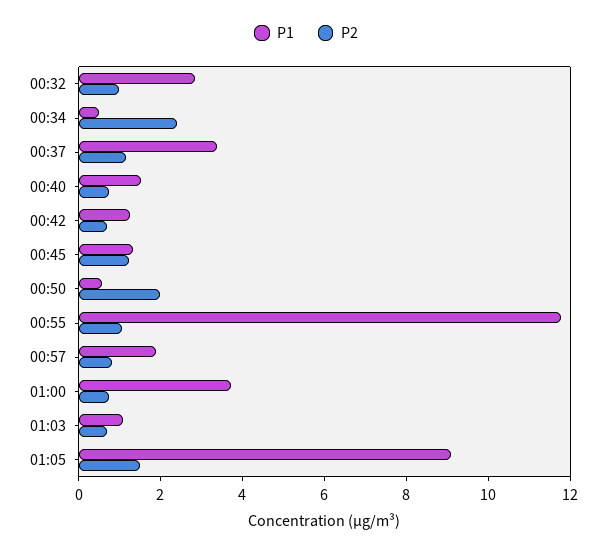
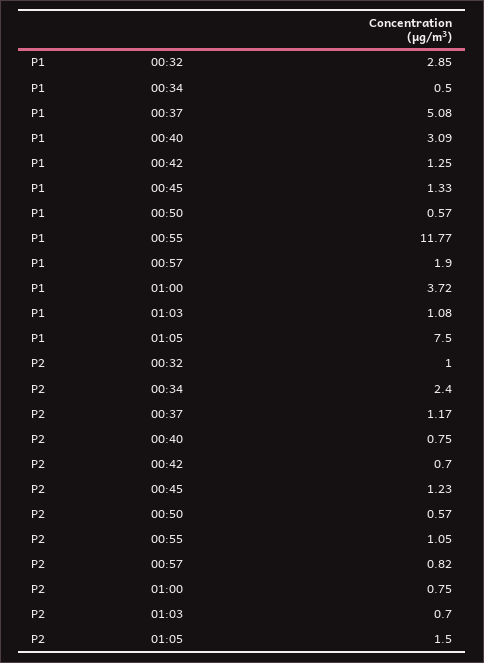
  {
    "P1": {
      "00:32": 2.85,
      "00:34": 0.5,
-     "00:37": 3.5,
+     "00:37": 5.08,
-     "00:40": 1.5,
+     "00:40": 3.09,
      "00:42": 1.25,
      "00:45": 1.33,
      "00:50": 0.57,
      "00:55": 11.77,
      "00:57": 1.9,
      "01:00": 3.72,
      "01:03": 1.08,
-     "01:05": 9
+     "01:05": 7.5
    },
    "P2": {
      "00:32": 1,
      "00:34": 2.4,
      "00:37": 1.17,
      "00:40": 0.75,
      "00:42": 0.7,
      "00:45": 1.23,
-     "00:50": 2,
+     "00:50": 0.57,
      "00:55": 1.05,
      "00:57": 0.82,
      "01:00": 0.75,
      "01:03": 0.7,
      "01:05": 1.5
    }
  }

